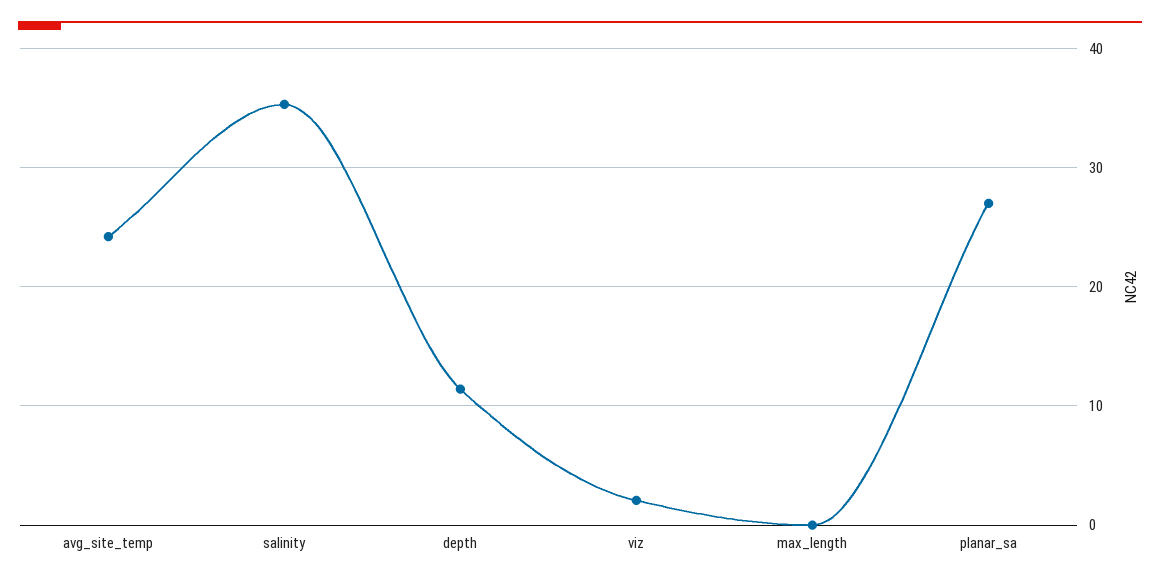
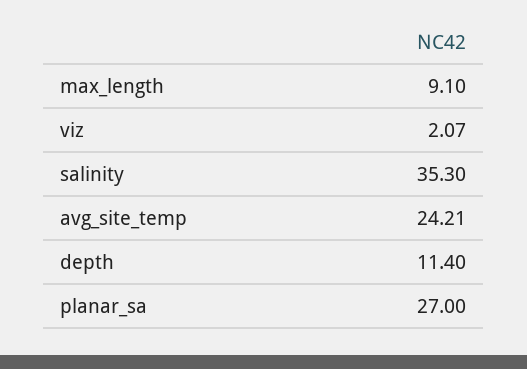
  {
    "avg_site_temp": 24.21,
    "salinity": 35.3,
    "depth": 11.4,
    "viz": 2.07,
-   "max_length": 0,
+   "max_length": 9.1,
    "planar_sa": 27
  }

